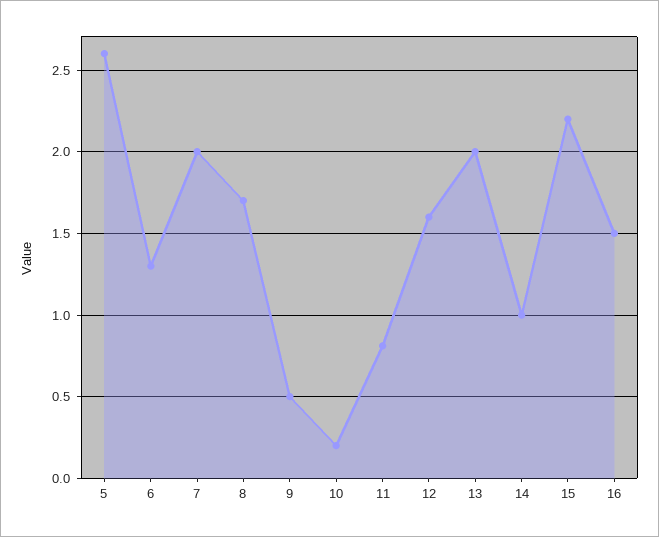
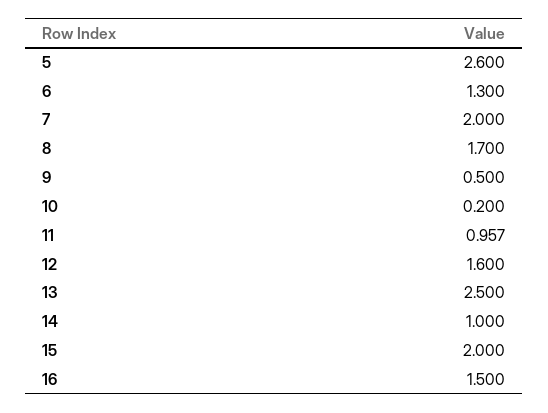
  {
    "5": 2.6,
    "6": 1.3,
    "7": 2,
    "8": 1.7,
    "9": 0.5,
    "10": 0.2,
-   "11": 0.8,
+   "11": 0.957,
    "12": 1.6,
-   "13": 2,
+   "13": 2.5,
    "14": 1,
-   "15": 2.2,
+   "15": 2,
    "16": 1.5
  }

